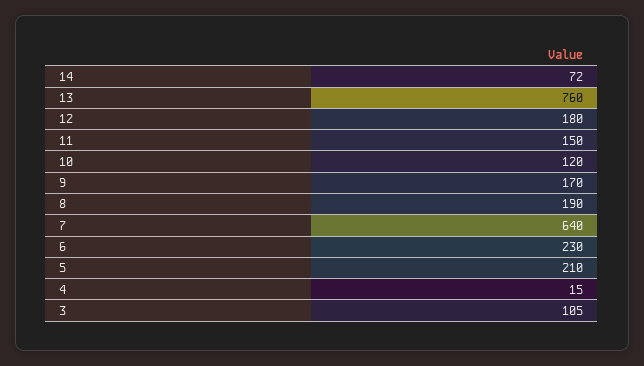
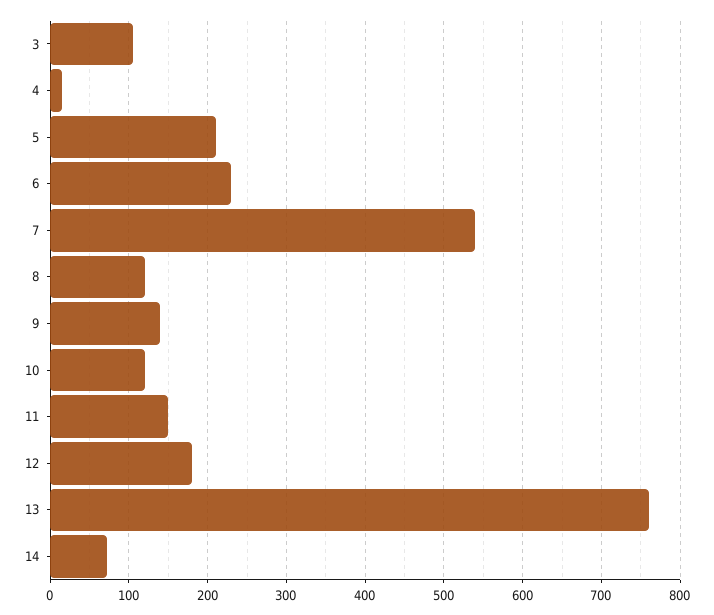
  {
    "14": 72,
    "13": 760,
    "12": 180,
    "11": 150,
    "10": 120,
-   "9": 170,
+   "9": 140,
-   "8": 190,
+   "8": 120,
-   "7": 640,
+   "7": 540,
    "6": 230,
    "5": 210,
    "4": 15,
    "3": 105
  }

